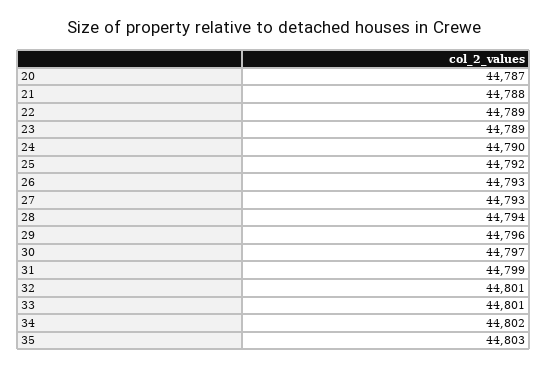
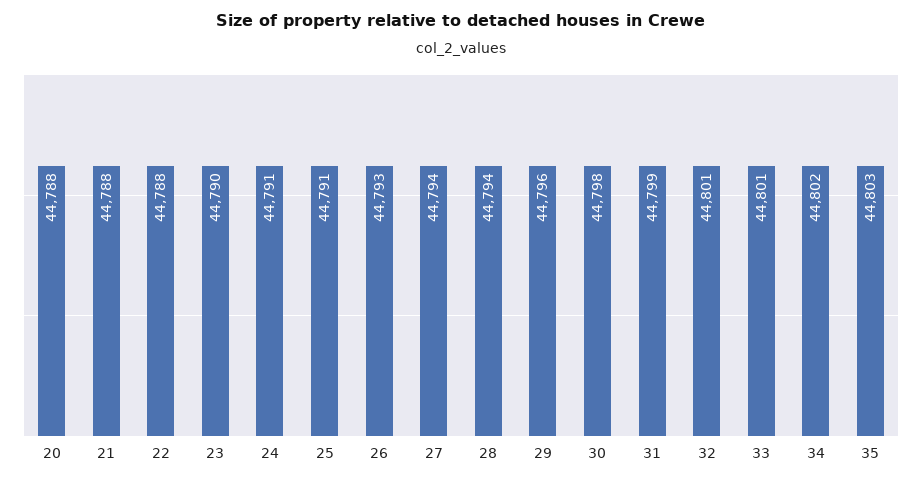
  {
-   "20": 44787,
+   "20": 44788,
    "21": 44788,
-   "22": 44789,
+   "22": 44788,
-   "23": 44789,
+   "23": 44790,
-   "24": 44790,
+   "24": 44791,
-   "25": 44792,
+   "25": 44791,
    "26": 44793,
-   "27": 44793,
+   "27": 44794,
    "28": 44794,
    "29": 44796,
-   "30": 44797,
+   "30": 44798,
    "31": 44799,
    "32": 44801,
    "33": 44801,
    "34": 44802,
    "35": 44803
  }

